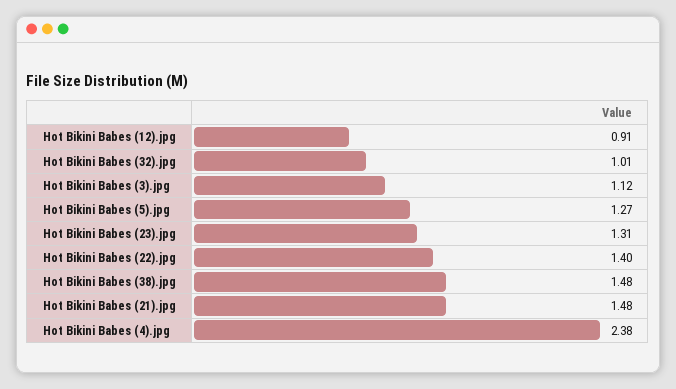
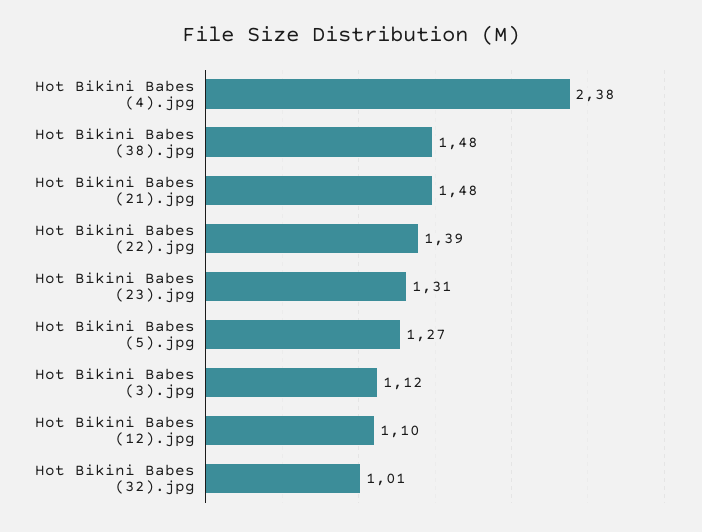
  {
-   "Hot Bikini Babes (12).jpg": 0.91,
+   "Hot Bikini Babes (12).jpg": 1.1,
    "Hot Bikini Babes (32).jpg": 1.01,
    "Hot Bikini Babes (3).jpg": 1.12,
    "Hot Bikini Babes (5).jpg": 1.27,
    "Hot Bikini Babes (23).jpg": 1.31,
-   "Hot Bikini Babes (22).jpg": 1.4,
+   "Hot Bikini Babes (22).jpg": 1.39,
    "Hot Bikini Babes (38).jpg": 1.48,
    "Hot Bikini Babes (21).jpg": 1.48,
    "Hot Bikini Babes (4).jpg": 2.38
  }

